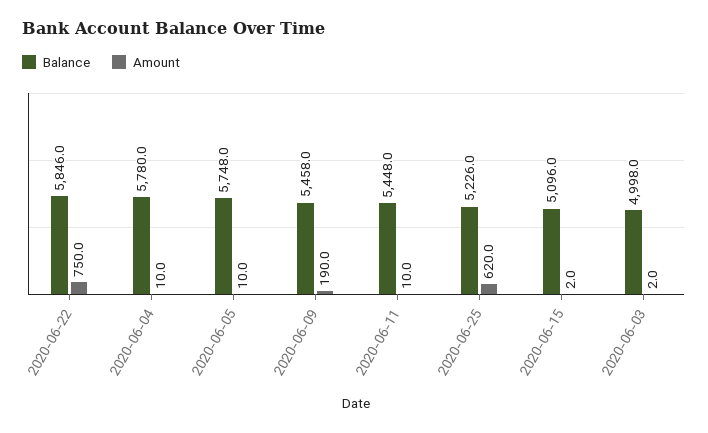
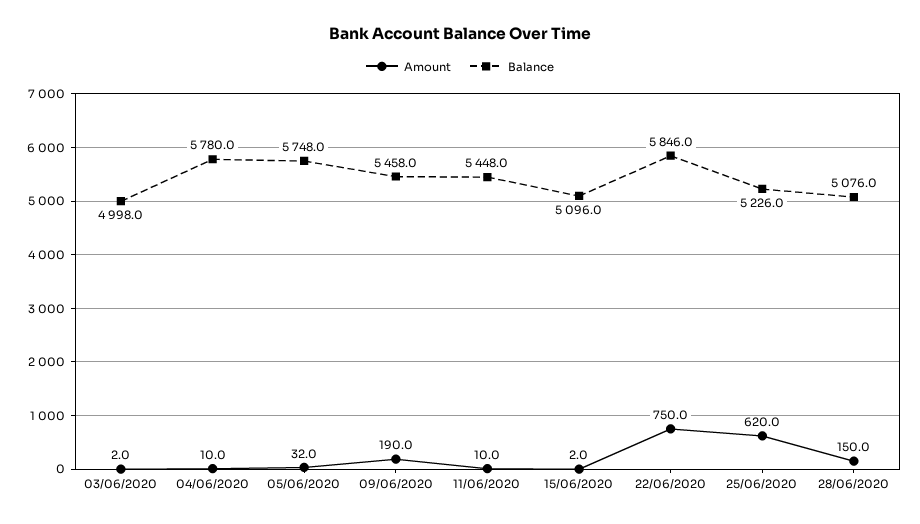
  {
    "Balance": {
      "2020-06-22": 5846,
      "2020-06-04": 5780,
      "2020-06-05": 5748,
      "2020-06-09": 5458,
      "2020-06-11": 5448,
      "2020-06-25": 5226,
      "2020-06-15": 5096,
-     "2020-06-03": 4998
+     "2020-06-03": 4998,
+     "28/06/2020": 5076
    },
    "Amount": {
      "2020-06-22": 750,
      "2020-06-04": 10,
-     "2020-06-05": 10,
+     "2020-06-05": 32,
      "2020-06-09": 190,
      "2020-06-11": 10,
      "2020-06-25": 620,
      "2020-06-15": 2,
-     "2020-06-03": 2
+     "2020-06-03": 2,
+     "28/06/2020": 150
    }
  }

